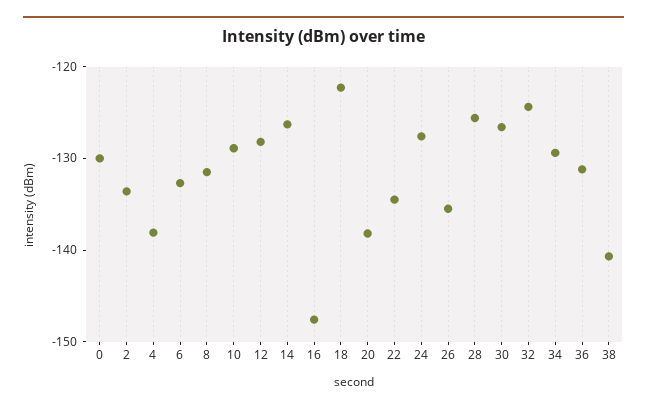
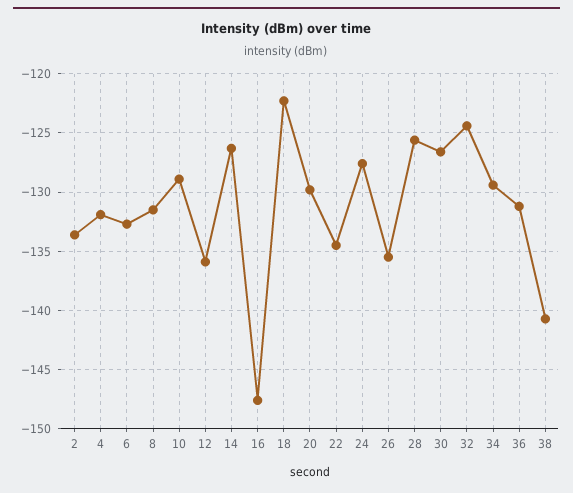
  {
-   "0": -130,
    "2": -134,
-   "4": -138,
+   "4": -132,
    "6": -133,
    "8": -132,
    "10": -129,
-   "12": -128,
+   "12": -136,
    "14": -126,
    "16": -148,
    "18": -122,
-   "20": -138,
+   "20": -130,
    "22": -135,
    "24": -128,
    "26": -136,
    "28": -126,
    "30": -127,
    "32": -124,
    "34": -129,
    "36": -131,
    "38": -141
  }

